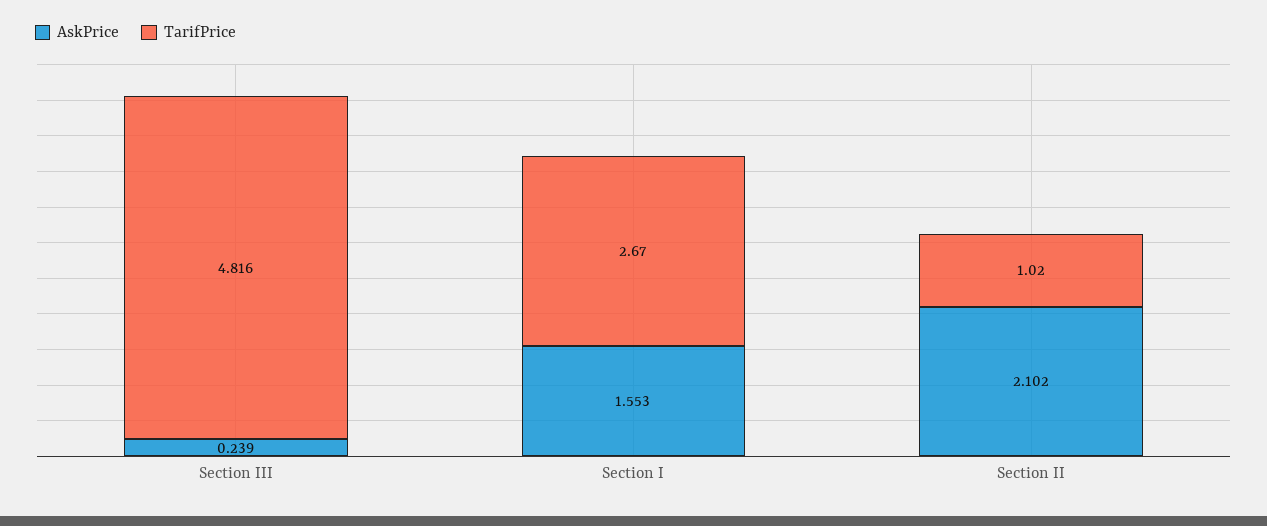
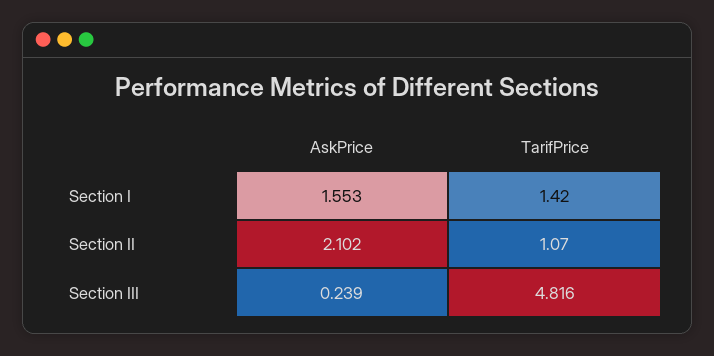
  {
    "AskPrice": {
      "Section III": 0.239,
      "Section I": 1.553,
      "Section II": 2.102
    },
    "TarifPrice": {
      "Section III": 4.816,
-     "Section I": 2.67,
+     "Section I": 1.42,
-     "Section II": 1.02
+     "Section II": 1.07
    }
  }

